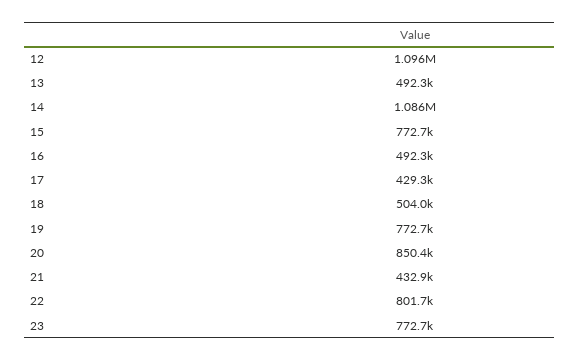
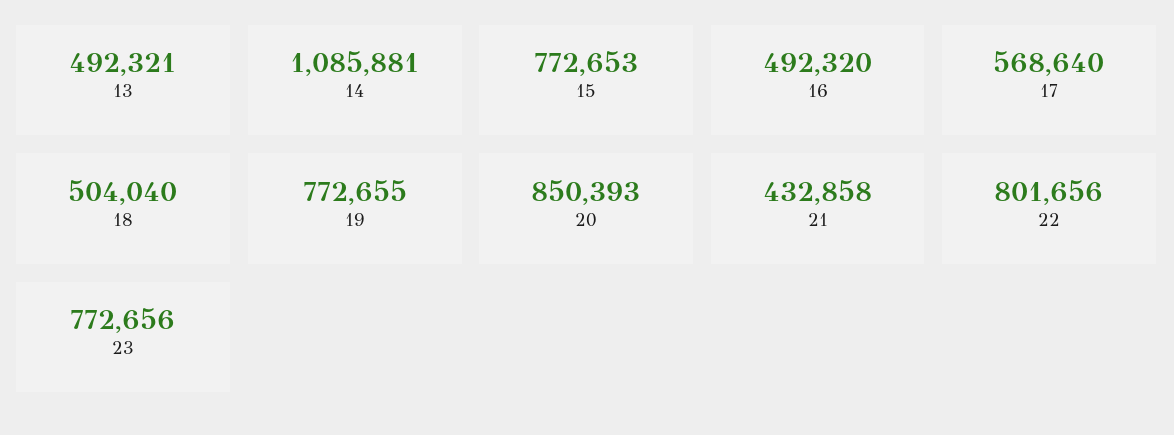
  {
-   "12": 1096000,
    "13": 492321,
    "14": 1085881,
    "15": 772653,
    "16": 492320,
-   "17": 429300,
+   "17": 568640,
    "18": 504040,
    "19": 772655,
    "20": 850393,
    "21": 432858,
    "22": 801656,
    "23": 772656
  }

